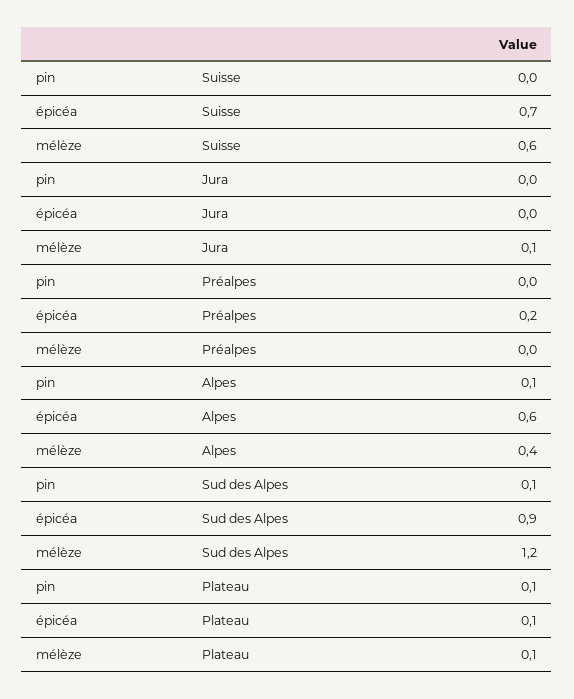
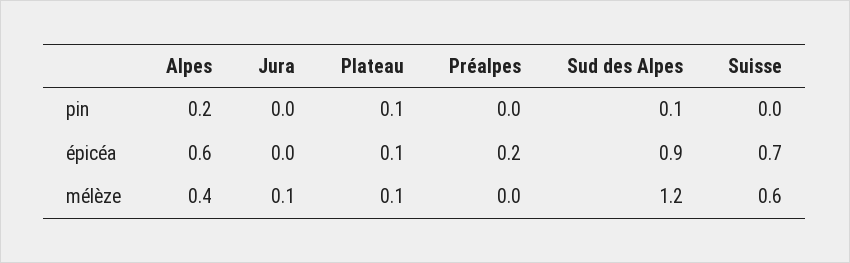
  {
    "pin": {
      "Suisse": 0,
      "Jura": 0,
      "Préalpes": 0,
-     "Alpes": 0.1,
+     "Alpes": 0.2,
      "Sud des Alpes": 0.1,
      "Plateau": 0.1
    },
    "épicéa": {
      "Suisse": 0.7,
      "Jura": 0,
      "Préalpes": 0.2,
      "Alpes": 0.6,
      "Sud des Alpes": 0.9,
      "Plateau": 0.1
    },
    "mélèze": {
      "Suisse": 0.6,
      "Jura": 0.1,
      "Préalpes": 0,
      "Alpes": 0.4,
      "Sud des Alpes": 1.2,
      "Plateau": 0.1
    }
  }

